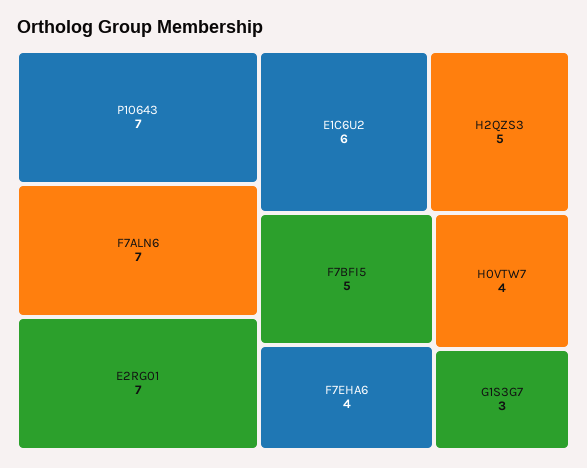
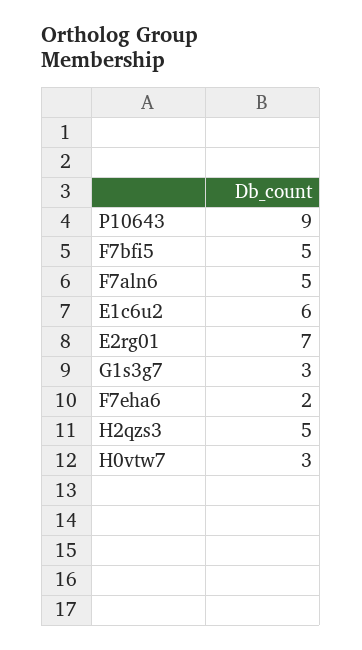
  {
-   "P10643": 7,
+   "P10643": 9,
-   "F7ALN6": 7,
+   "F7ALN6": 5,
    "E2RG01": 7,
    "E1C6U2": 6,
    "H2QZS3": 5,
    "F7BFI5": 5,
-   "F7EHA6": 4,
+   "F7EHA6": 2,
-   "H0VTW7": 4,
+   "H0VTW7": 3,
    "G1S3G7": 3
  }

